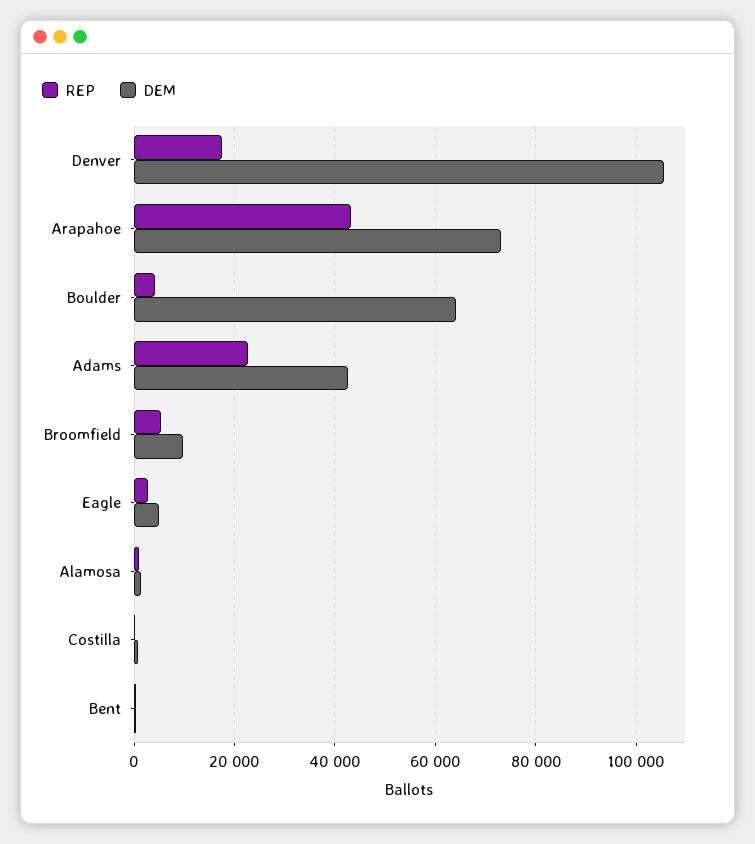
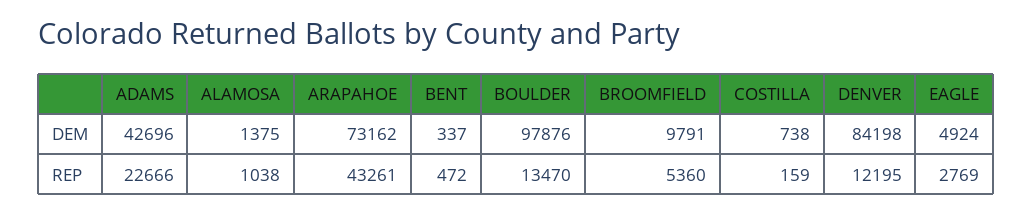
  {
    "REP": {
-     "Denver": 18000,
+     "Denver": 12195,
      "Arapahoe": 43261,
-     "Boulder": 4000,
+     "Boulder": 13470,
      "Adams": 22666,
      "Broomfield": 5360,
      "Eagle": 2769,
      "Alamosa": 1038,
      "Costilla": 159,
      "Bent": 472
    },
    "DEM": {
-     "Denver": 106000,
+     "Denver": 84198,
      "Arapahoe": 73162,
-     "Boulder": 64000,
+     "Boulder": 97876,
      "Adams": 42696,
      "Broomfield": 9791,
      "Eagle": 4924,
      "Alamosa": 1375,
      "Costilla": 738,
      "Bent": 337
    }
  }

